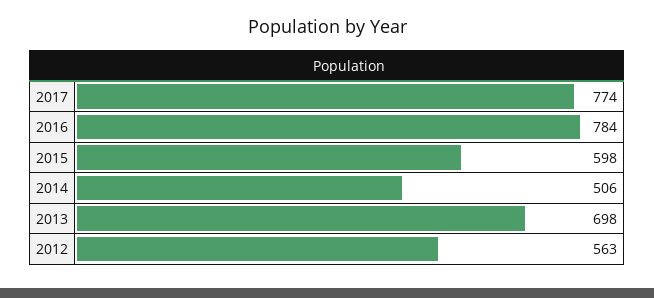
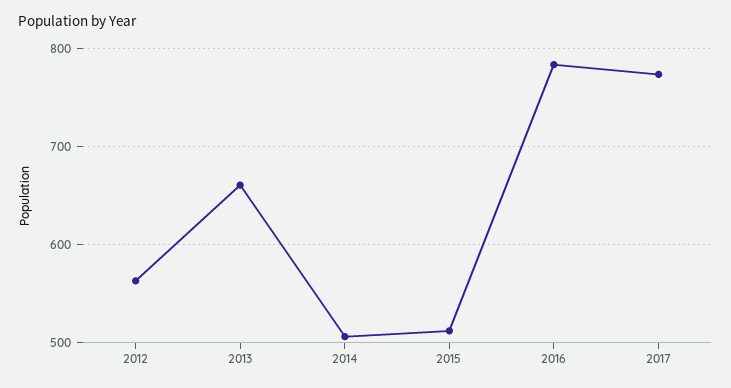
  {
    "2017": 774,
    "2016": 784,
-   "2015": 598,
+   "2015": 510,
    "2014": 506,
-   "2013": 698,
+   "2013": 660,
    "2012": 563
  }

